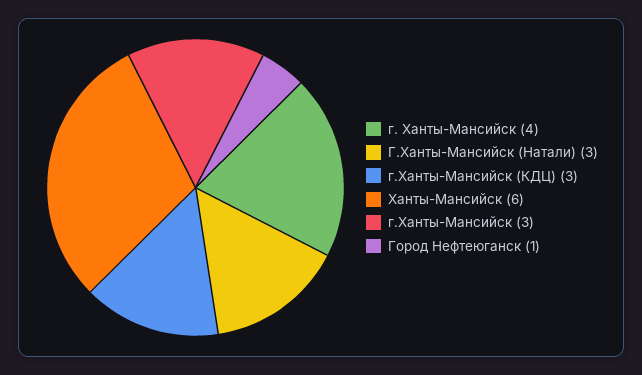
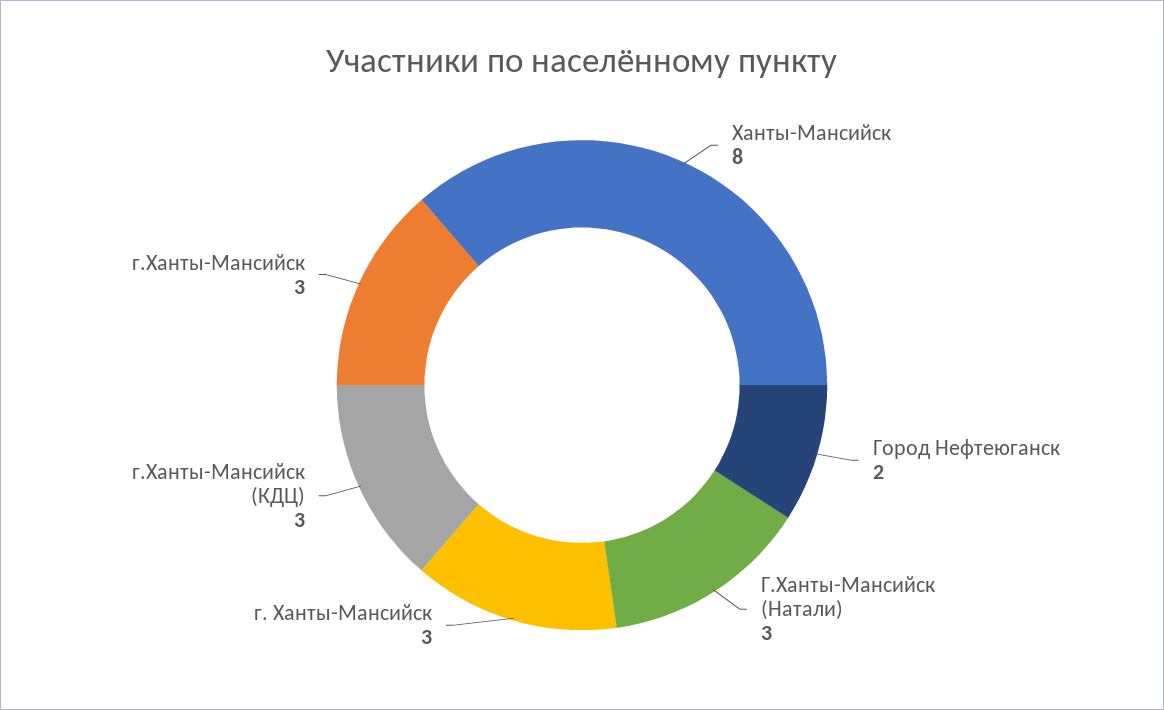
  {
-   "г. Ханты-Мансийск": 4,
+   "г. Ханты-Мансийск": 3,
    "Г.Ханты-Мансийск (Натали)": 3,
    "г.Ханты-Мансийск (КДЦ)": 3,
-   "Ханты-Мансийск": 6,
+   "Ханты-Мансийск": 8,
    "г.Ханты-Мансийск": 3,
-   "Город Нефтеюганск": 1
+   "Город Нефтеюганск": 2
  }

